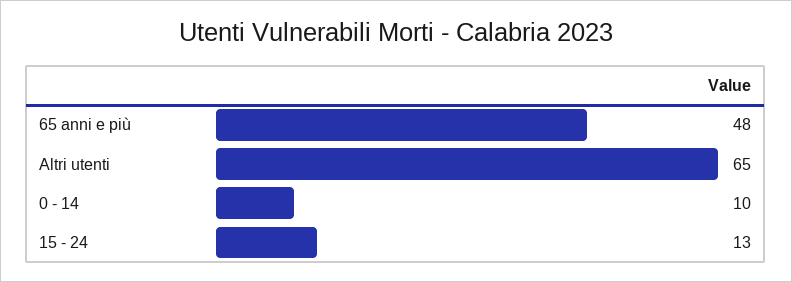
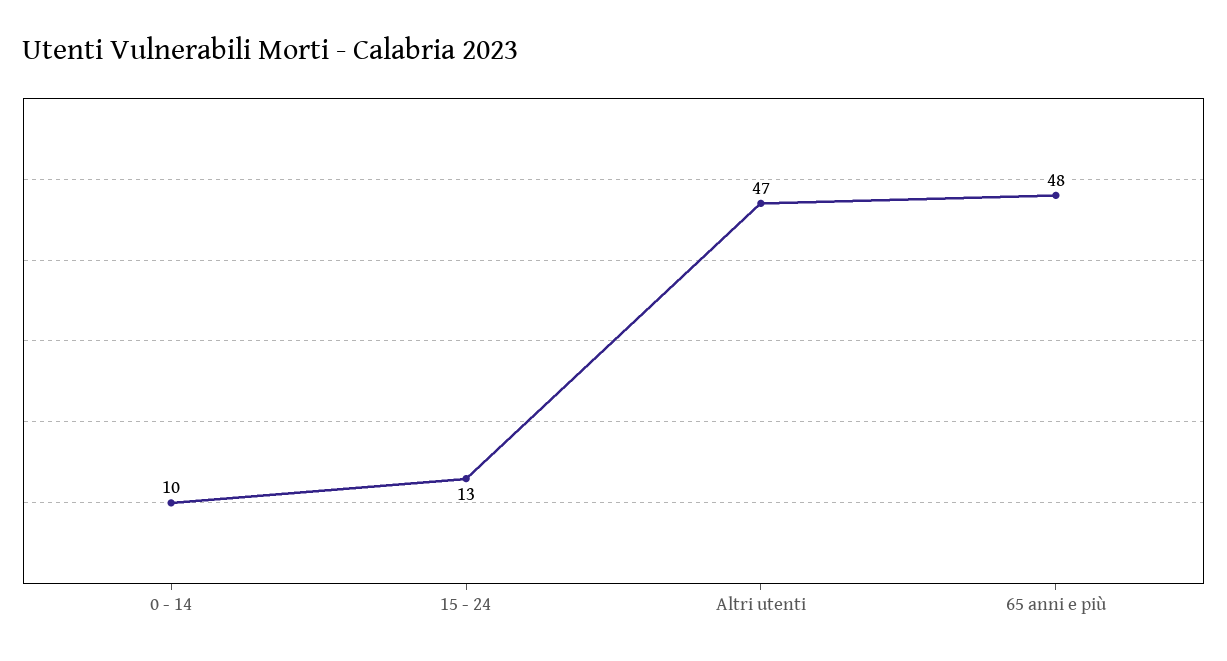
  {
    "65 anni e più": 48,
-   "Altri utenti": 65,
+   "Altri utenti": 47,
    "0 - 14": 10,
    "15 - 24": 13
  }

